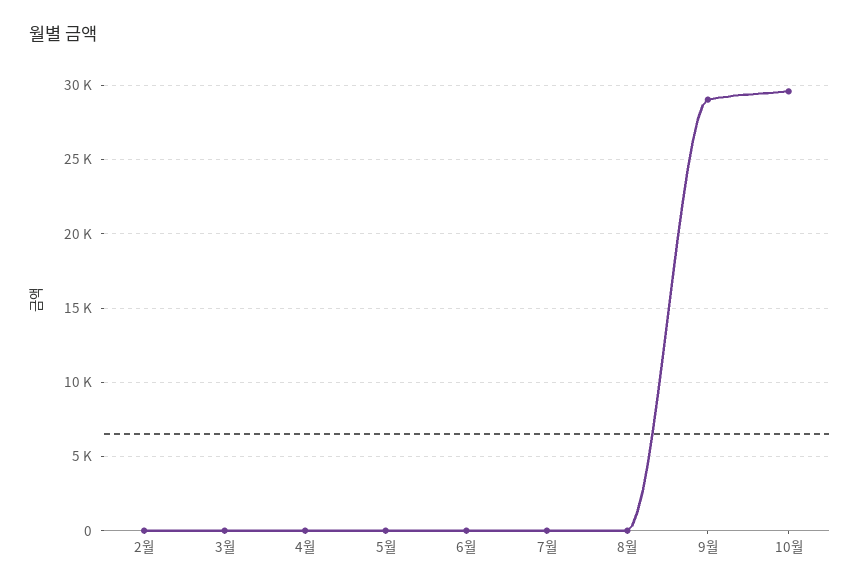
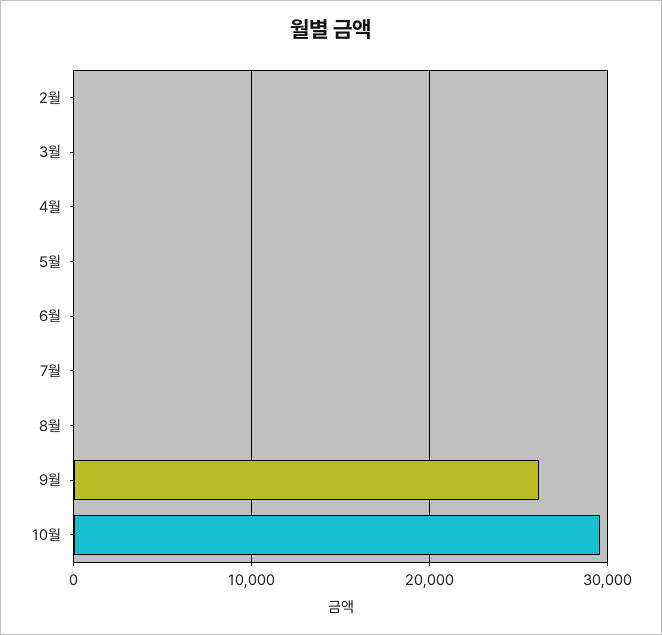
  {
    "2월": 0,
    "3월": 0,
    "4월": 0,
    "5월": 0,
    "6월": 0,
    "7월": 0,
    "8월": 0,
-   "9월": 29000,
+   "9월": 26000,
    "10월": 29500
  }

